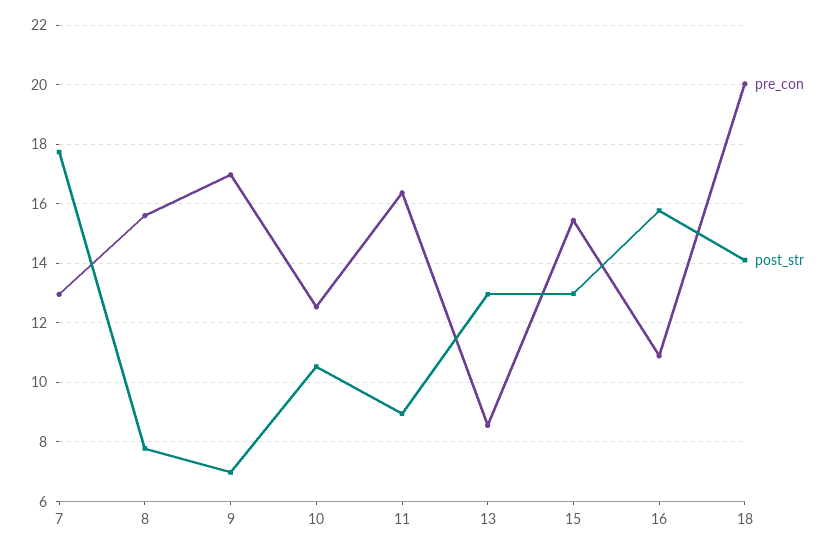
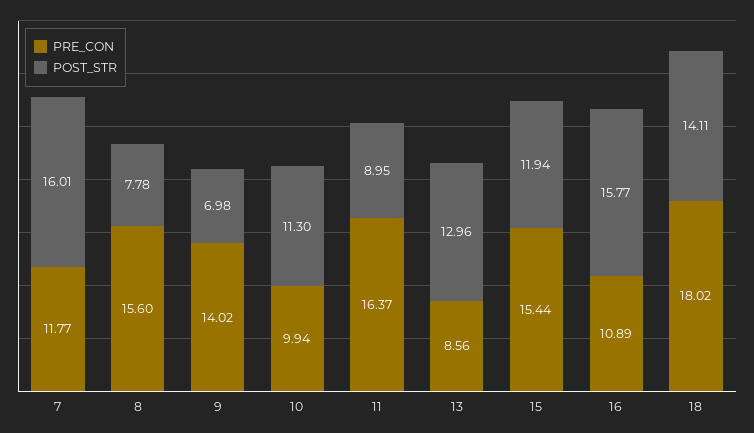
  {
    "pre_con": {
-     "7": 13,
+     "7": 11.77,
      "8": 15.6,
-     "9": 17,
+     "9": 14.02,
-     "10": 12.5,
+     "10": 9.94,
      "11": 16.37,
      "13": 8.56,
      "15": 15.44,
      "16": 10.89,
-     "18": 20
+     "18": 18.02
    },
    "post_str": {
-     "7": 17.75,
+     "7": 16.01,
      "8": 7.78,
      "9": 6.98,
-     "10": 10.5,
+     "10": 11.3,
      "11": 8.95,
      "13": 12.96,
-     "15": 13,
+     "15": 11.94,
      "16": 15.77,
      "18": 14.11
    }
  }

